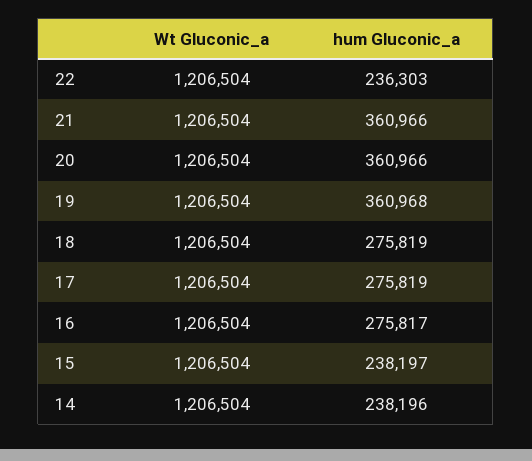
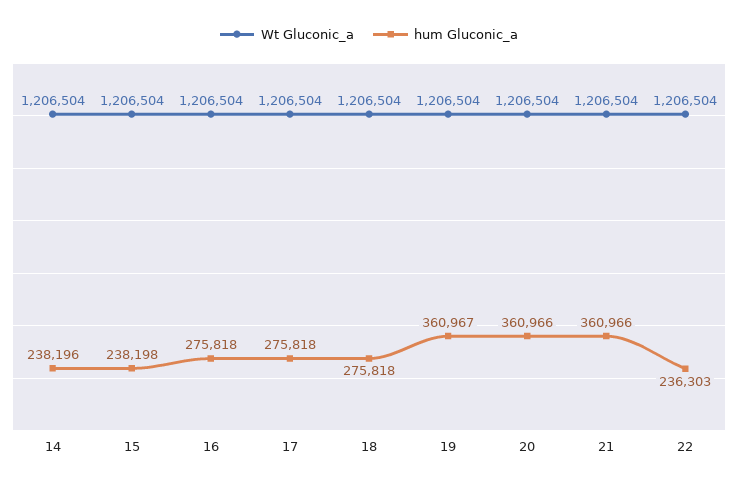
  {
    "Wt Gluconic_a": {
      "22": 1206504,
      "21": 1206504,
      "20": 1206504,
      "19": 1206504,
      "18": 1206504,
      "17": 1206504,
      "16": 1206504,
      "15": 1206504,
      "14": 1206504
    },
    "hum Gluconic_a": {
      "22": 236303,
      "21": 360966,
      "20": 360966,
-     "19": 360968,
+     "19": 360967,
-     "18": 275819,
+     "18": 275818,
-     "17": 275819,
+     "17": 275818,
-     "16": 275817,
+     "16": 275818,
-     "15": 238197,
+     "15": 238198,
      "14": 238196
    }
  }

